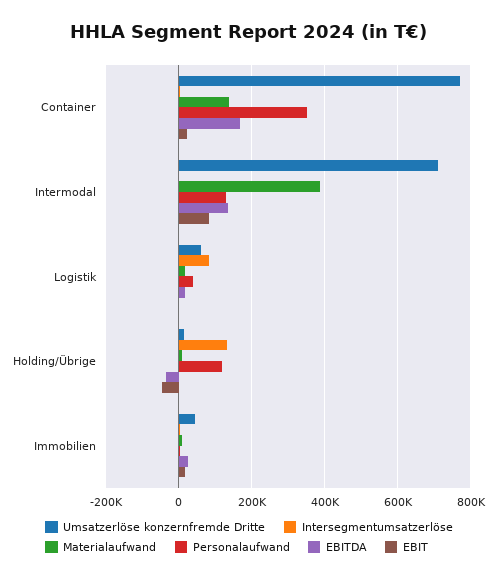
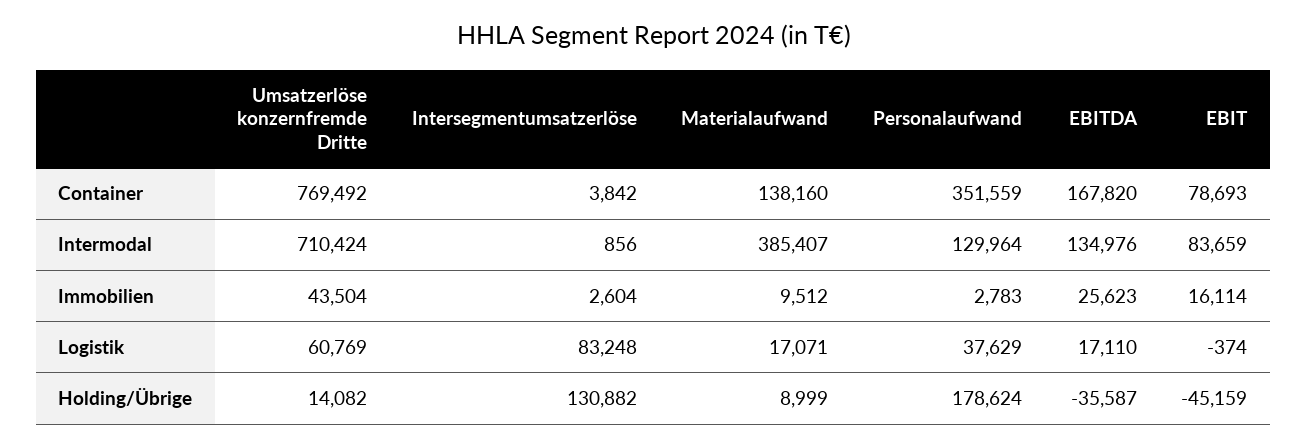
  {
    "Umsatzerlöse konzernfremde Dritte": {
      "Container": 769492,
      "Intermodal": 710424,
      "Logistik": 60769,
      "Holding/Übrige": 14082,
      "Immobilien": 43504
    },
    "Intersegmentumsatzerlöse": {
      "Container": 3842,
      "Intermodal": 856,
      "Logistik": 83248,
      "Holding/Übrige": 130882,
      "Immobilien": 2604
    },
    "Materialaufwand": {
      "Container": 138160,
      "Intermodal": 385407,
      "Logistik": 17071,
      "Holding/Übrige": 8999,
      "Immobilien": 9512
    },
    "Personalaufwand": {
      "Container": 351559,
      "Intermodal": 129964,
      "Logistik": 37629,
-     "Holding/Übrige": 120000,
+     "Holding/Übrige": 178624,
      "Immobilien": 2783
    },
    "EBITDA": {
      "Container": 167820,
      "Intermodal": 134976,
      "Logistik": 17110,
      "Holding/Übrige": -35587,
      "Immobilien": 25623
    },
    "EBIT": {
-     "Container": 20000,
+     "Container": 78693,
      "Intermodal": 83659,
      "Logistik": -374,
      "Holding/Übrige": -45159,
      "Immobilien": 16114
    }
  }

